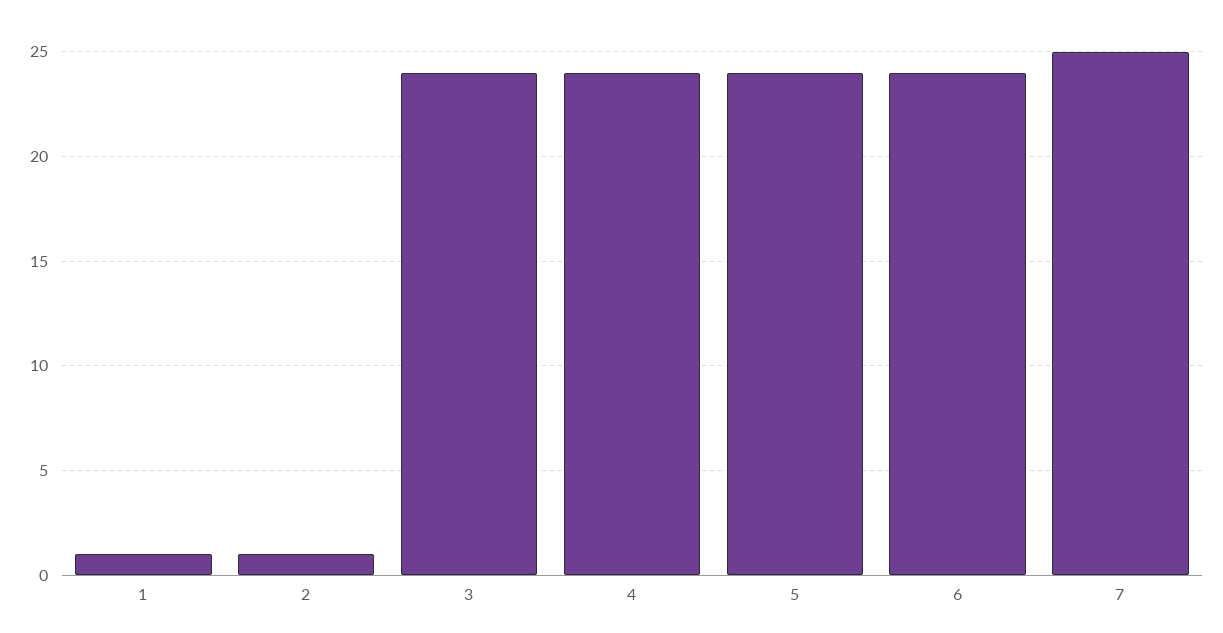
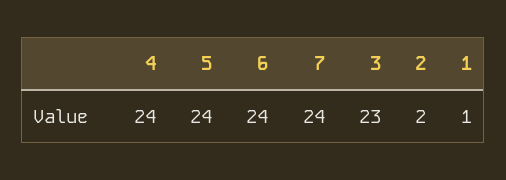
  {
    "1": 1,
-   "2": 1,
+   "2": 2,
-   "3": 24,
+   "3": 23,
    "4": 24,
    "5": 24,
    "6": 24,
-   "7": 25
+   "7": 24
  }

